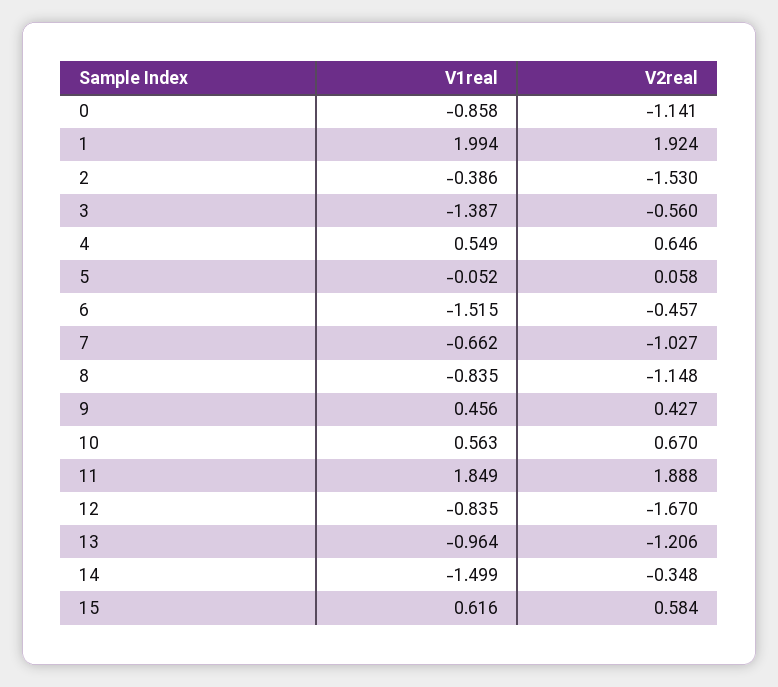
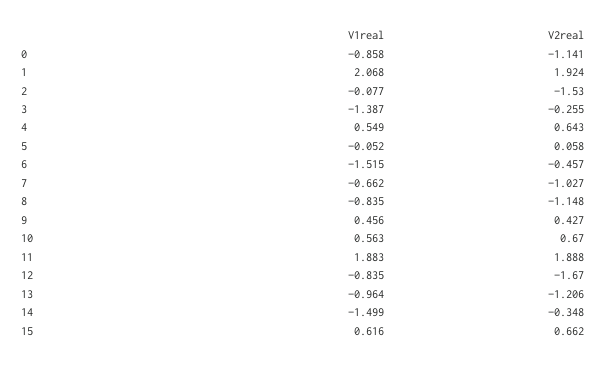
  {
    "V1real": {
      "0": -0.858,
-     "1": 1.994,
+     "1": 2.068,
-     "2": -0.386,
+     "2": -0.077,
      "3": -1.387,
      "4": 0.549,
      "5": -0.052,
      "6": -1.515,
      "7": -0.662,
      "8": -0.835,
      "9": 0.456,
      "10": 0.563,
-     "11": 1.849,
+     "11": 1.883,
      "12": -0.835,
      "13": -0.964,
      "14": -1.499,
      "15": 0.616
    },
    "V2real": {
      "0": -1.141,
      "1": 1.924,
      "2": -1.53,
-     "3": -0.56,
+     "3": -0.255,
-     "4": 0.646,
+     "4": 0.643,
      "5": 0.058,
      "6": -0.457,
      "7": -1.027,
      "8": -1.148,
      "9": 0.427,
      "10": 0.67,
      "11": 1.888,
      "12": -1.67,
      "13": -1.206,
      "14": -0.348,
-     "15": 0.584
+     "15": 0.662
    }
  }

